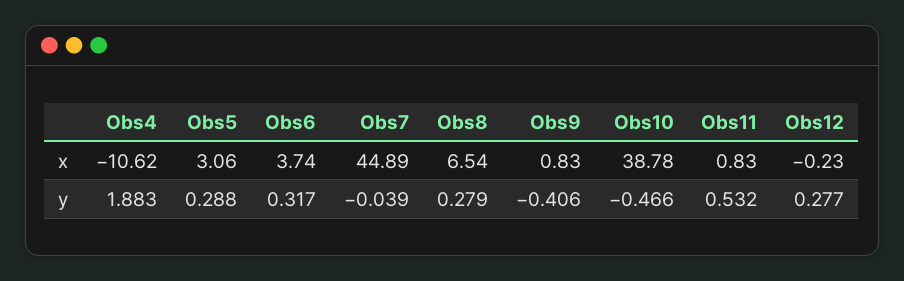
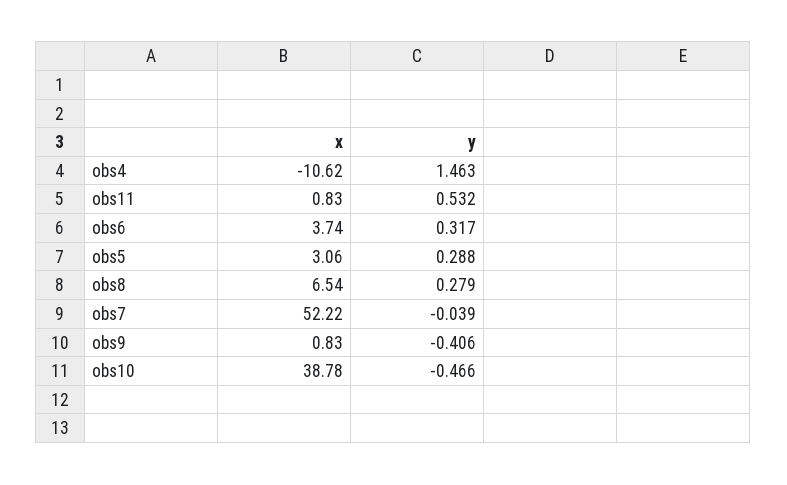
  {
    "Obs4": {
      "x": -10.62,
-     "y": 1.883
+     "y": 1.463
    },
    "Obs5": {
      "x": 3.06,
      "y": 0.288
    },
    "Obs6": {
      "x": 3.74,
      "y": 0.317
    },
    "Obs7": {
-     "x": 44.89,
+     "x": 52.22,
      "y": -0.039
    },
    "Obs8": {
      "x": 6.54,
      "y": 0.279
    },
    "Obs9": {
      "x": 0.83,
      "y": -0.406
    },
    "Obs10": {
      "x": 38.78,
      "y": -0.466
    },
    "Obs11": {
      "x": 0.83,
      "y": 0.532
-   },
+   }
-   "Obs12": {
-     "x": -0.23,
-     "y": 0.277
-   }
  }

